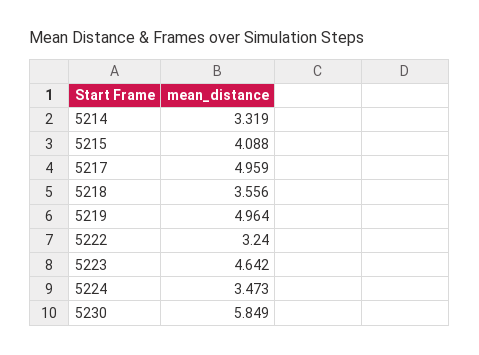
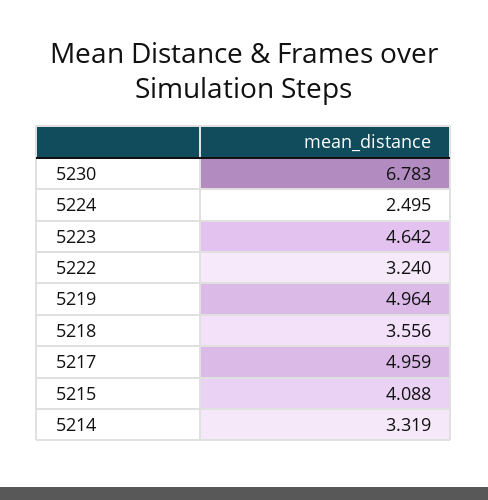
  {
    "5214": 3.319,
    "5215": 4.088,
    "5217": 4.959,
    "5218": 3.556,
    "5219": 4.964,
    "5222": 3.24,
    "5223": 4.642,
-   "5224": 3.473,
+   "5224": 2.495,
-   "5230": 5.849
+   "5230": 6.783
  }

